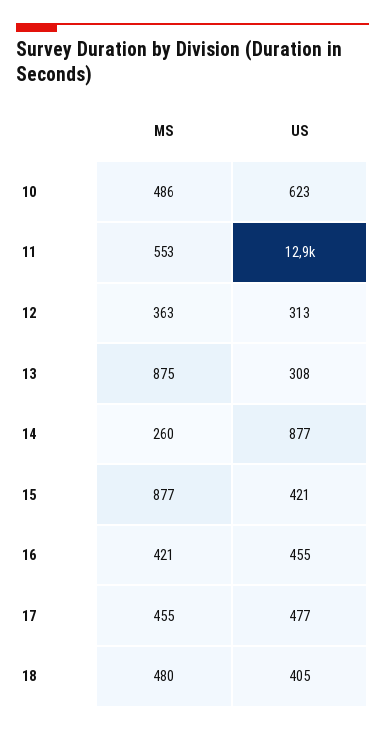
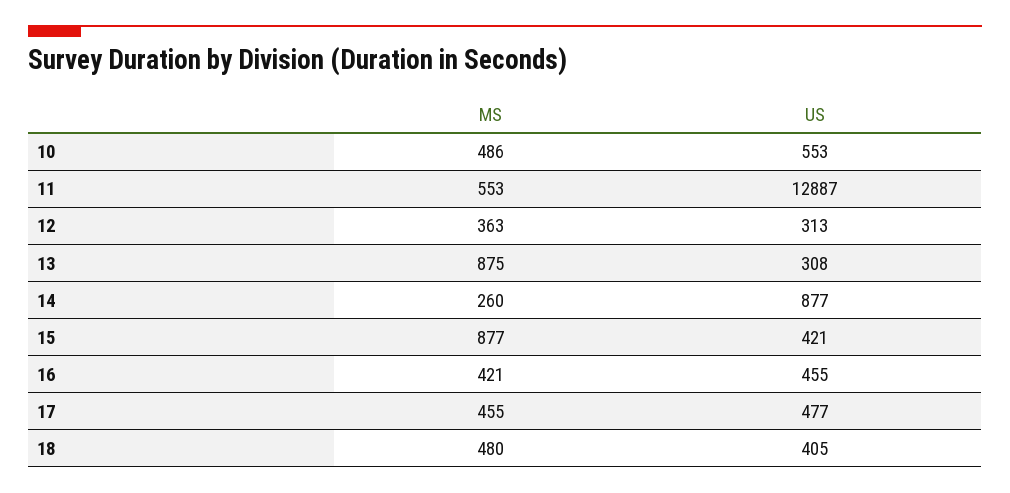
  {
    "MS": {
      "10": 486,
      "11": 553,
      "12": 363,
      "13": 875,
      "14": 260,
      "15": 877,
      "16": 421,
      "17": 455,
      "18": 480
    },
    "US": {
-     "10": 623,
+     "10": 553,
      "11": 12887,
      "12": 313,
      "13": 308,
      "14": 877,
      "15": 421,
      "16": 455,
      "17": 477,
      "18": 405
    }
  }

